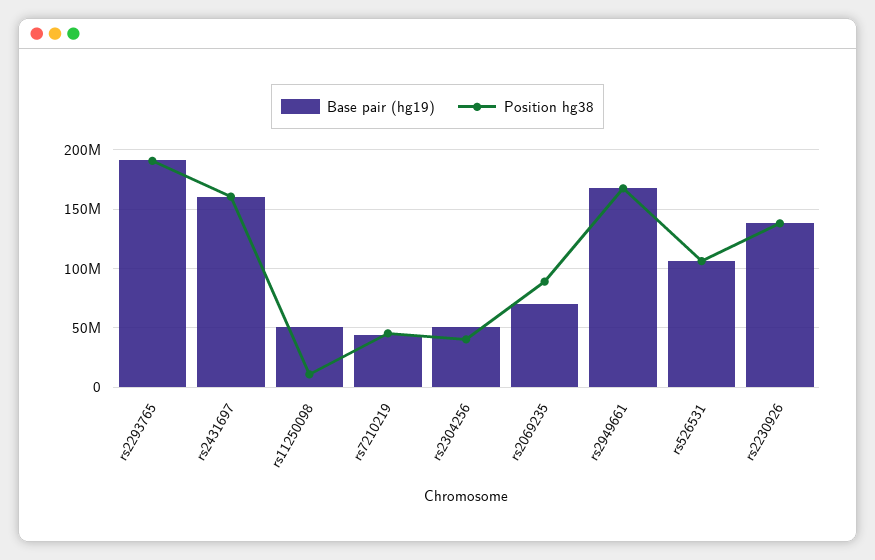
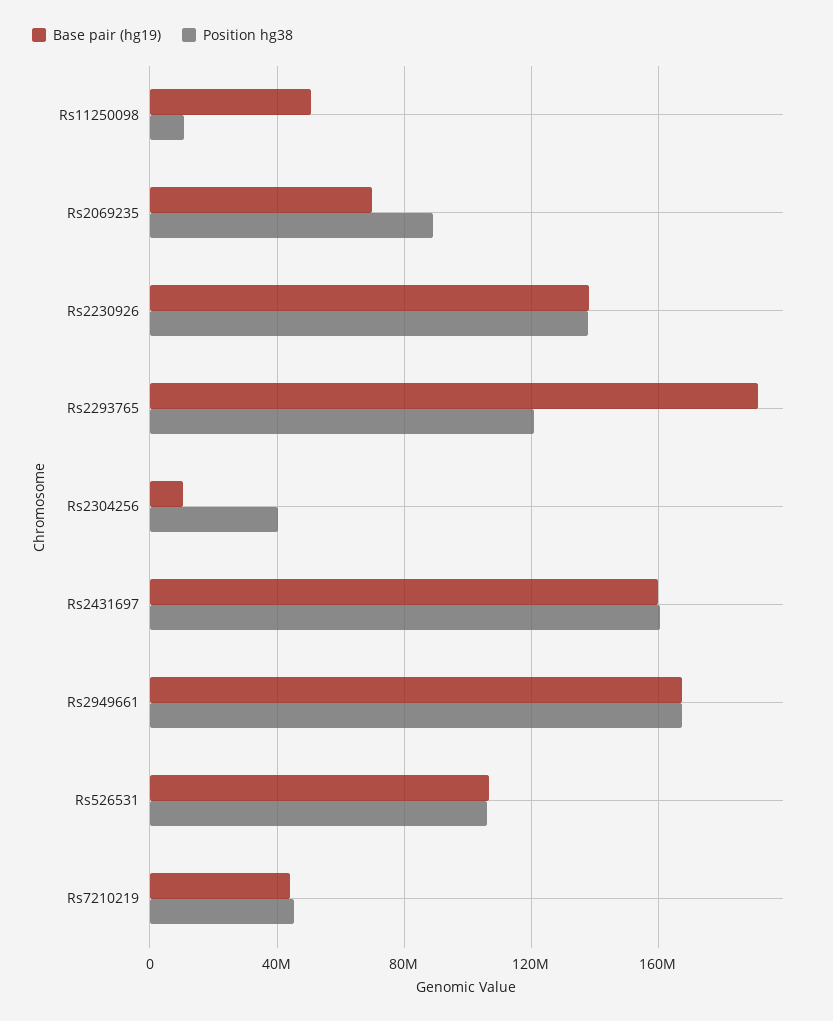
  {
    "Base pair (hg19)": {
      "rs2293765": 190000000,
      "rs2431697": 160000000,
      "rs11250098": 50000000,
      "rs7210219": 45000000,
-     "rs2304256": 50000000,
+     "rs2304256": 10000000,
      "rs2069235": 70000000,
      "rs2949661": 165000000,
      "rs526531": 105000000,
      "rs2230926": 140000000
    },
    "Position hg38": {
-     "rs2293765": 190000000,
+     "rs2293765": 120000000,
      "rs2431697": 160000000,
      "rs11250098": 10000000,
      "rs7210219": 45000000,
      "rs2304256": 40000000,
      "rs2069235": 90000000,
      "rs2949661": 165000000,
      "rs526531": 105000000,
      "rs2230926": 140000000
    }
  }

